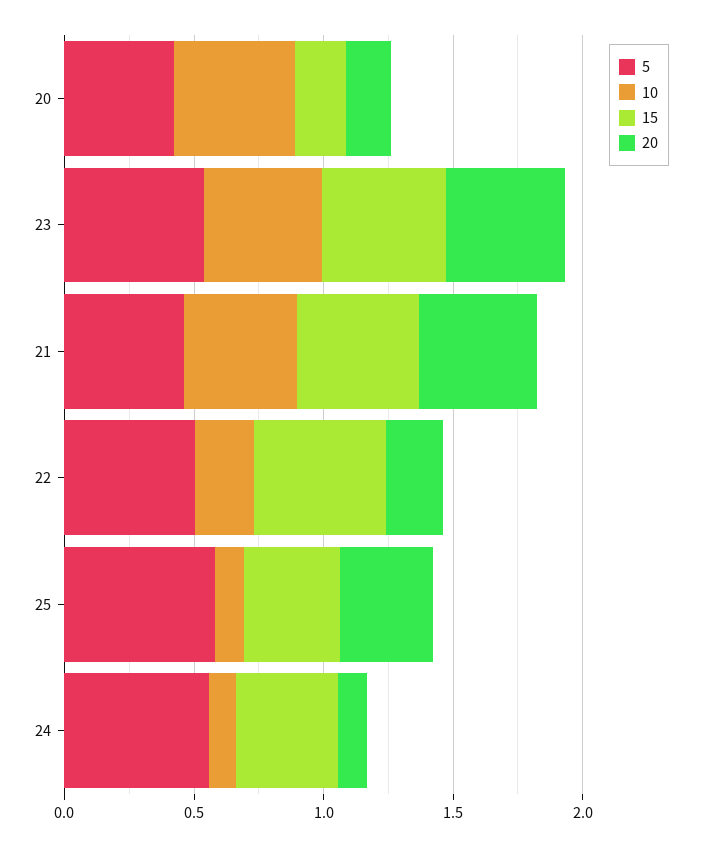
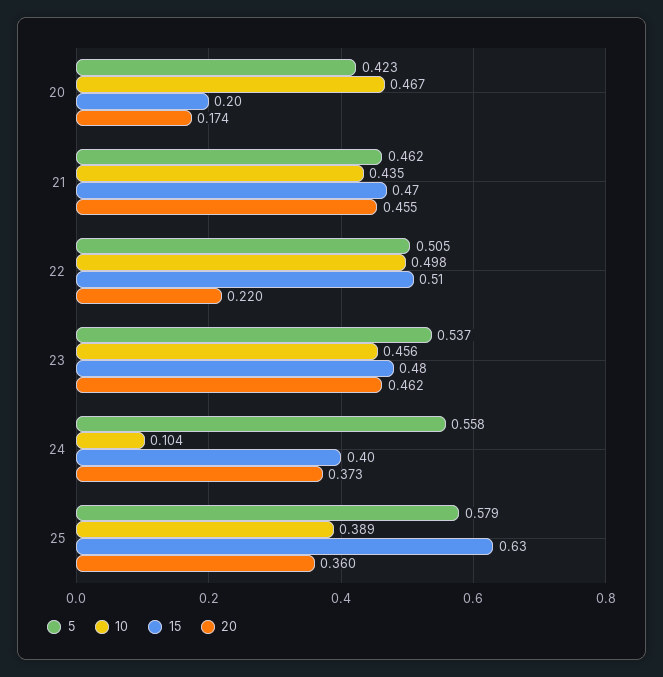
  {
    "5": {
      "20": 0.423,
      "23": 0.537,
      "21": 0.462,
      "22": 0.505,
      "25": 0.579,
      "24": 0.558
    },
    "10": {
      "20": 0.467,
      "23": 0.456,
      "21": 0.435,
-     "22": 0.2,
+     "22": 0.498,
-     "25": 0.1,
+     "25": 0.389,
      "24": 0.104
    },
    "15": {
      "20": 0.2,
      "23": 0.48,
      "21": 0.47,
      "22": 0.51,
-     "25": 0.4,
+     "25": 0.63,
      "24": 0.4
    },
    "20": {
      "20": 0.174,
      "23": 0.462,
      "21": 0.455,
      "22": 0.22,
      "25": 0.36,
-     "24": 0.1
+     "24": 0.373
    }
  }

